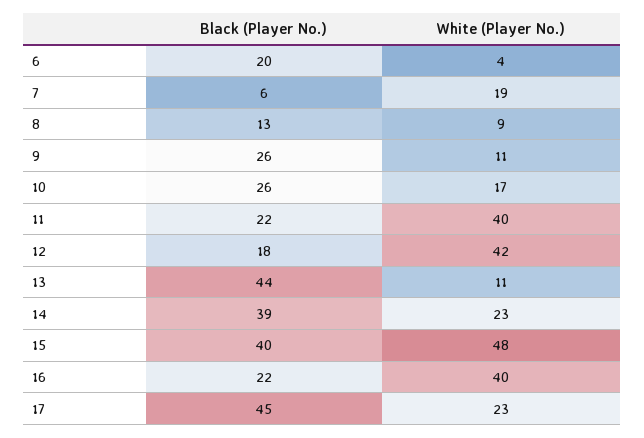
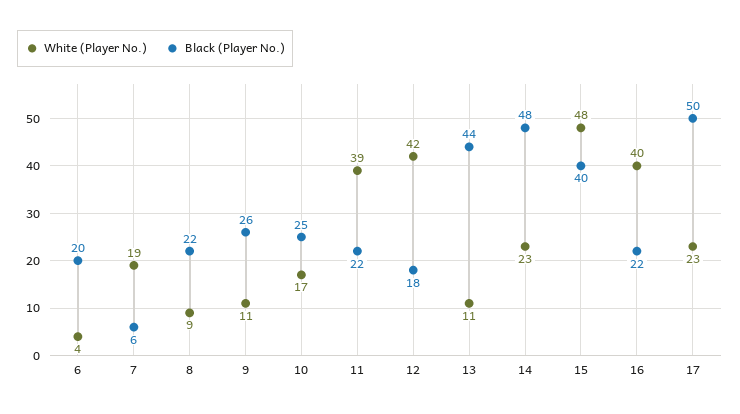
  {
    "Black (Player No.)": {
      "6": 20,
      "7": 6,
-     "8": 13,
+     "8": 22,
      "9": 26,
-     "10": 26,
+     "10": 25,
      "11": 22,
      "12": 18,
      "13": 44,
-     "14": 39,
+     "14": 48,
      "15": 40,
      "16": 22,
-     "17": 45
+     "17": 50
    },
    "White (Player No.)": {
      "6": 4,
      "7": 19,
      "8": 9,
      "9": 11,
      "10": 17,
-     "11": 40,
+     "11": 39,
      "12": 42,
      "13": 11,
      "14": 23,
      "15": 48,
      "16": 40,
      "17": 23
    }
  }

